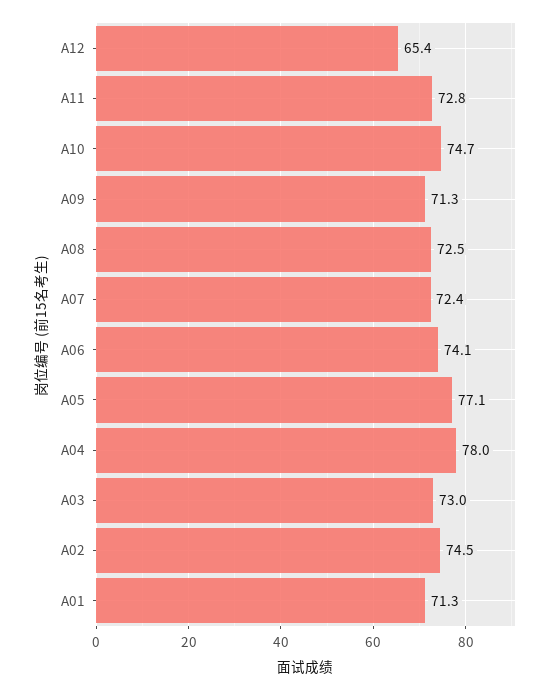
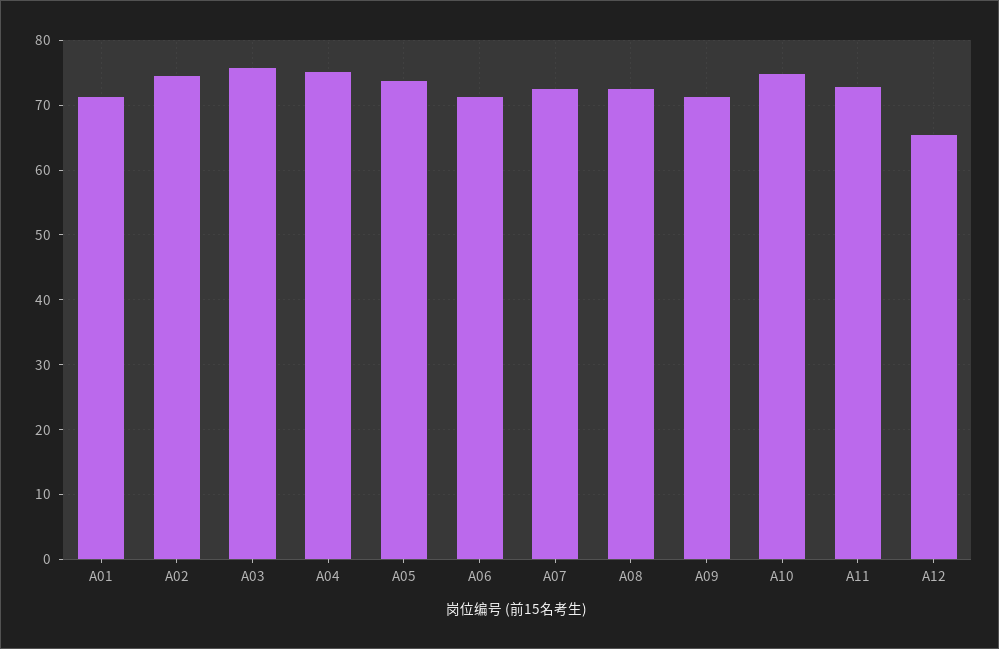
  {
    "A12": 65.4,
    "A11": 72.8,
    "A10": 74.7,
    "A09": 71.3,
    "A08": 72.5,
    "A07": 72.4,
-   "A06": 74.1,
+   "A06": 71,
-   "A05": 77.1,
+   "A05": 74,
-   "A04": 78,
+   "A04": 75,
-   "A03": 73,
+   "A03": 76,
    "A02": 74.5,
    "A01": 71.3
  }

